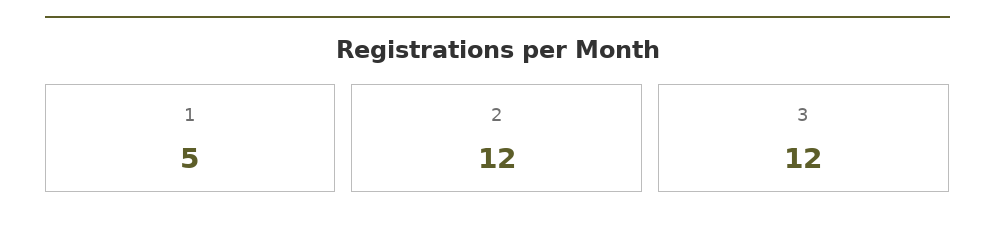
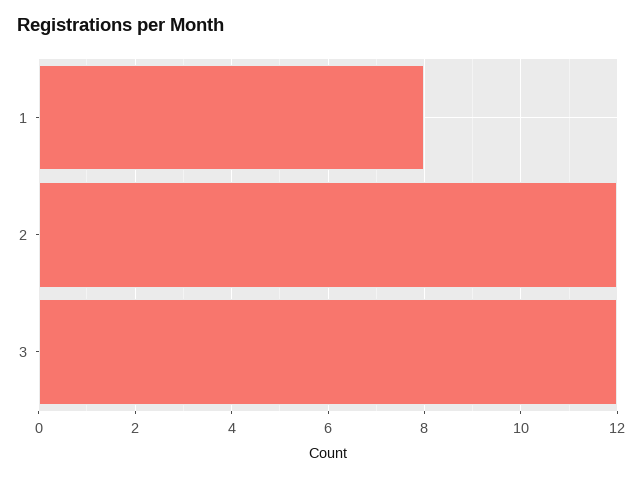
  {
-   "1": 5,
+   "1": 8,
    "2": 12,
    "3": 12
  }

